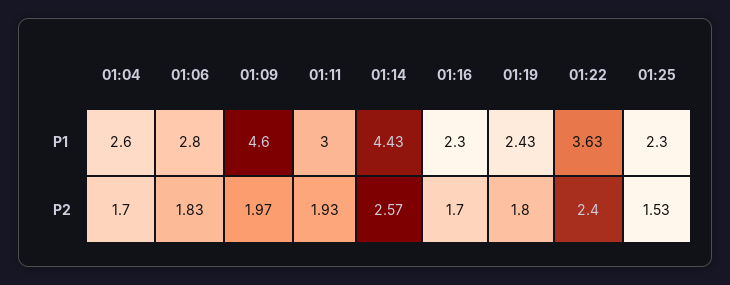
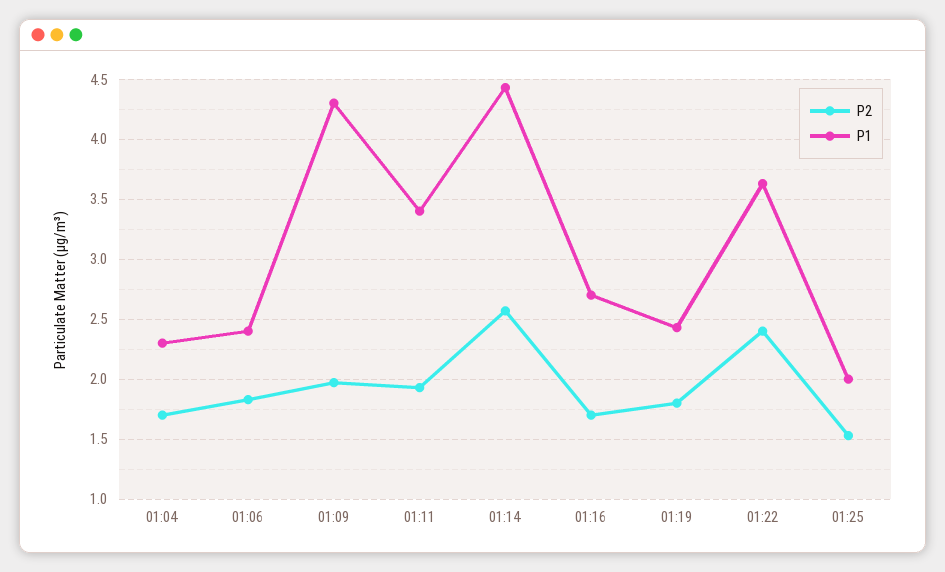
  {
    "P1": {
-     "01:04": 2.6,
+     "01:04": 2.3,
-     "01:06": 2.8,
+     "01:06": 2.4,
-     "01:09": 4.6,
+     "01:09": 4.3,
-     "01:11": 3,
+     "01:11": 3.4,
      "01:14": 4.43,
-     "01:16": 2.3,
+     "01:16": 2.7,
      "01:19": 2.43,
      "01:22": 3.63,
-     "01:25": 2.3
+     "01:25": 2
    },
    "P2": {
      "01:04": 1.7,
      "01:06": 1.83,
      "01:09": 1.97,
      "01:11": 1.93,
      "01:14": 2.57,
      "01:16": 1.7,
      "01:19": 1.8,
      "01:22": 2.4,
      "01:25": 1.53
    }
  }

